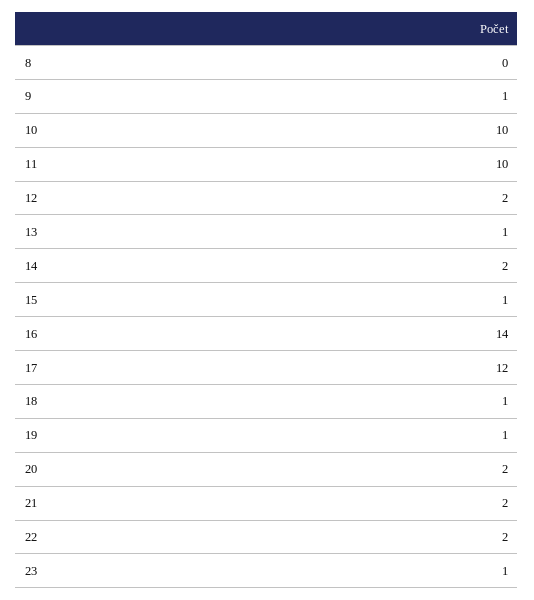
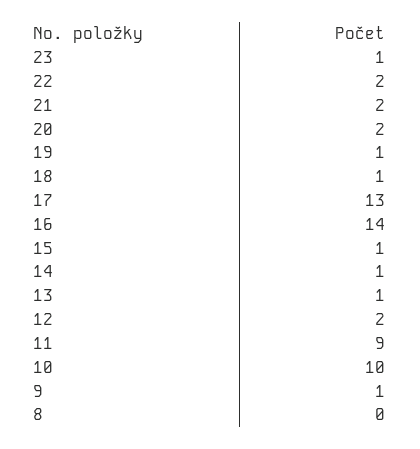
  {
    "8": 0,
    "9": 1,
    "10": 10,
-   "11": 10,
+   "11": 9,
    "12": 2,
    "13": 1,
-   "14": 2,
+   "14": 1,
    "15": 1,
    "16": 14,
-   "17": 12,
+   "17": 13,
    "18": 1,
    "19": 1,
    "20": 2,
    "21": 2,
    "22": 2,
    "23": 1
  }

